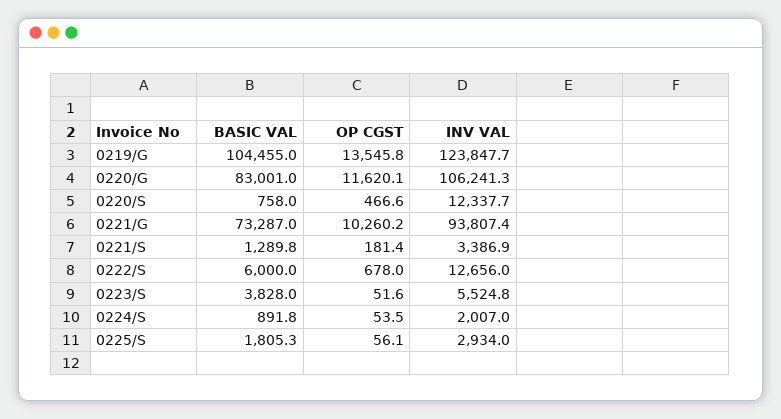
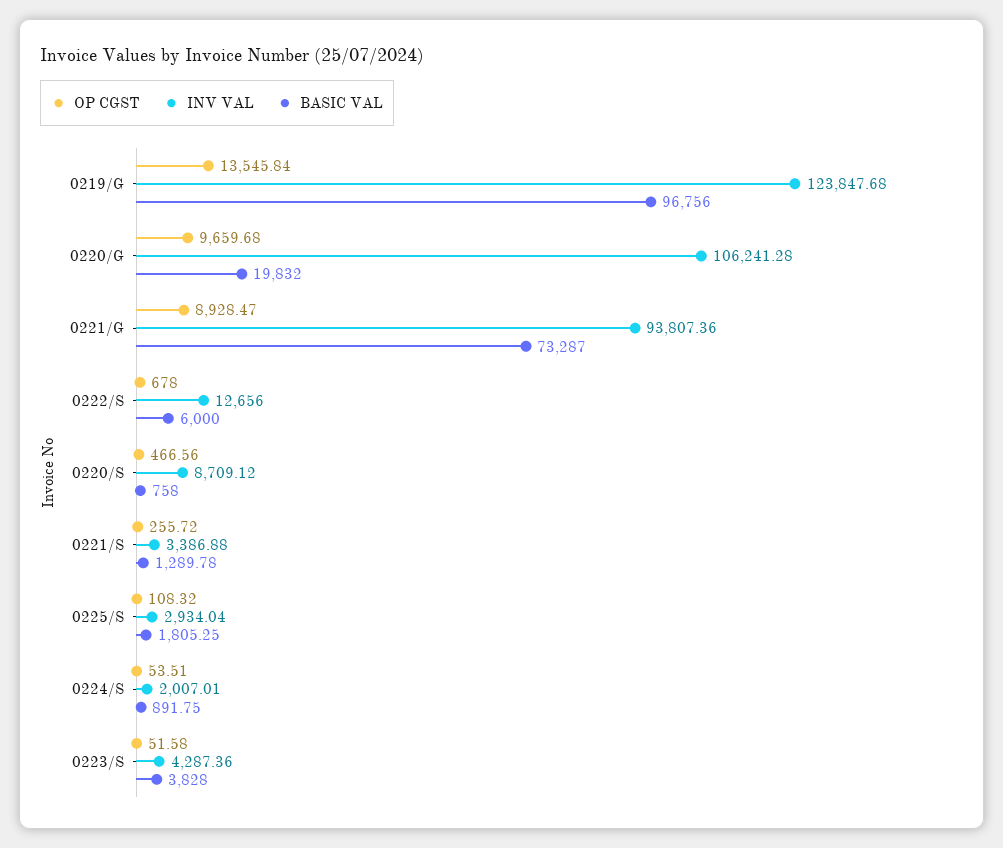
  {
    "BASIC VAL": {
-     "0219/G": 104455,
+     "0219/G": 96756,
-     "0220/G": 83001,
+     "0220/G": 19832,
      "0220/S": 758,
      "0221/G": 73287,
      "0221/S": 1289.78,
      "0222/S": 6000,
      "0223/S": 3828,
      "0224/S": 891.75,
      "0225/S": 1805.25
    },
    "OP CGST": {
      "0219/G": 13545.84,
-     "0220/G": 11620.1,
+     "0220/G": 9659.68,
      "0220/S": 466.56,
-     "0221/G": 10260.2,
+     "0221/G": 8928.47,
-     "0221/S": 181.4,
+     "0221/S": 255.72,
      "0222/S": 678,
      "0223/S": 51.58,
      "0224/S": 53.51,
-     "0225/S": 56.1
+     "0225/S": 108.32
    },
    "INV VAL": {
      "0219/G": 123847.68,
      "0220/G": 106241.28,
-     "0220/S": 12337.7,
+     "0220/S": 8709.12,
      "0221/G": 93807.36,
      "0221/S": 3386.88,
      "0222/S": 12656,
-     "0223/S": 5524.8,
+     "0223/S": 4287.36,
      "0224/S": 2007.01,
      "0225/S": 2934.04
    }
  }

